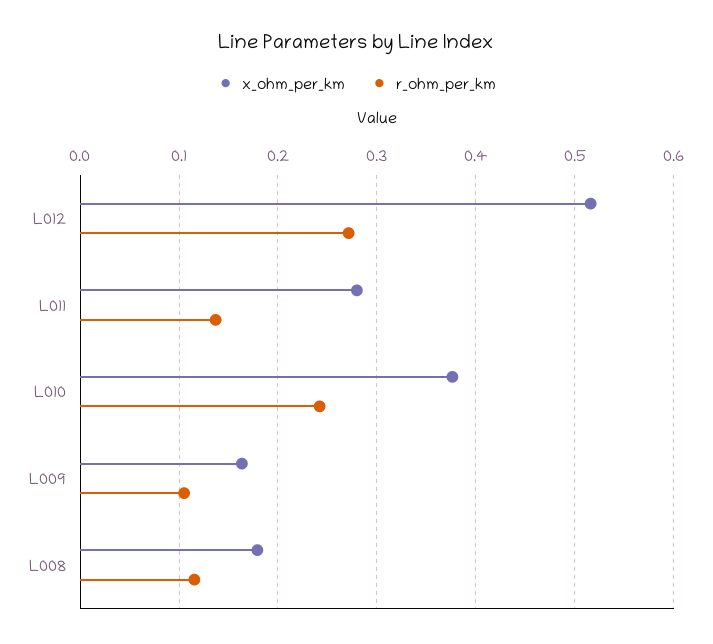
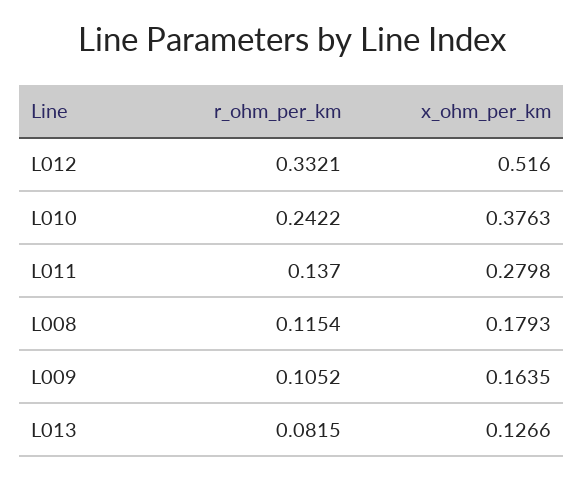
  {
    "x_ohm_per_km": {
      "L012": 0.516,
      "L011": 0.2798,
      "L010": 0.3763,
      "L009": 0.1635,
-     "L008": 0.1793
+     "L008": 0.1793,
+     "L013": 0.1266
    },
    "r_ohm_per_km": {
-     "L012": 0.27,
+     "L012": 0.3321,
      "L011": 0.137,
      "L010": 0.2422,
      "L009": 0.1052,
-     "L008": 0.1154
+     "L008": 0.1154,
+     "L013": 0.0815
    }
  }

